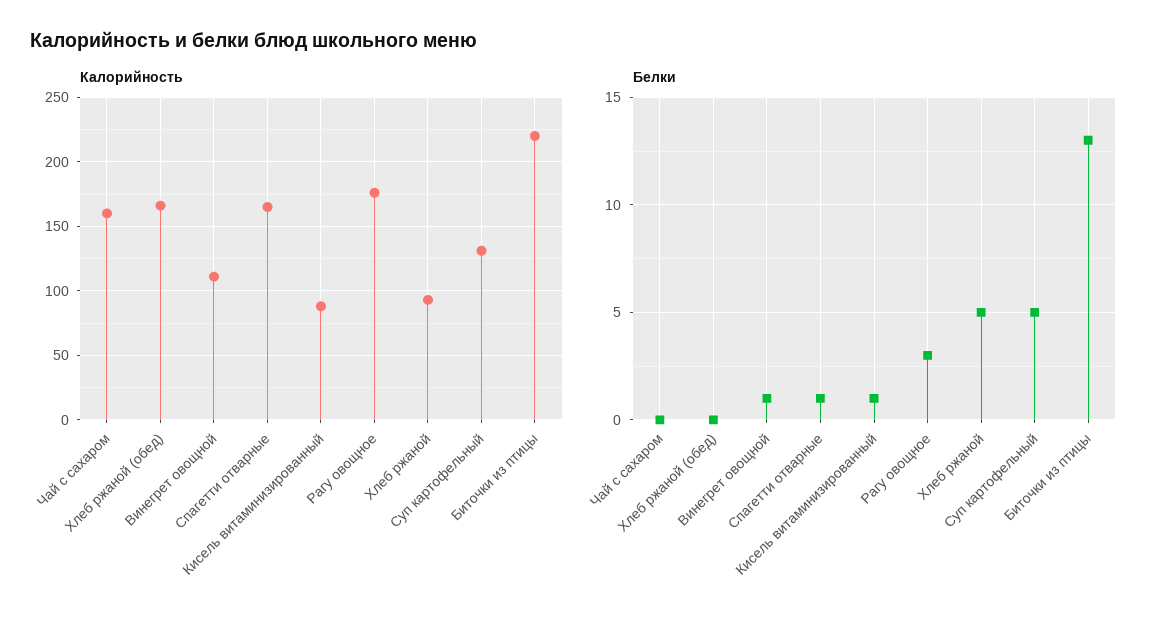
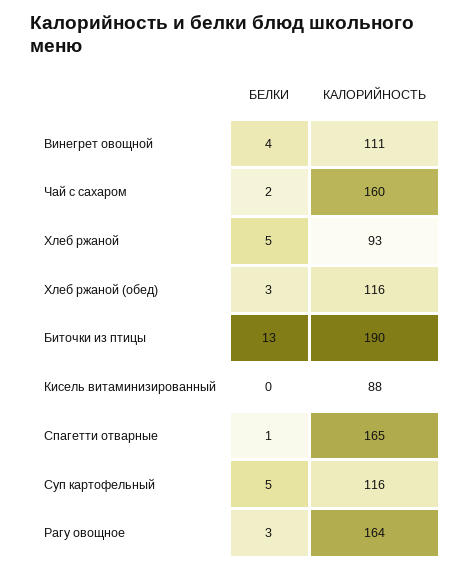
  {
    "Калорийность": {
      "Чай с сахаром": 160,
-     "Хлеб ржаной (обед)": 165,
+     "Хлеб ржаной (обед)": 116,
      "Винегрет овощной": 111,
      "Спагетти отварные": 165,
      "Кисель витаминизированный": 88,
-     "Рагу овощное": 175,
+     "Рагу овощное": 164,
      "Хлеб ржаной": 93,
-     "Суп картофельный": 130,
+     "Суп картофельный": 116,
-     "Биточки из птицы": 220
+     "Биточки из птицы": 190
    },
    "Белки": {
-     "Чай с сахаром": 0,
+     "Чай с сахаром": 2,
-     "Хлеб ржаной (обед)": 0,
+     "Хлеб ржаной (обед)": 3,
-     "Винегрет овощной": 1,
+     "Винегрет овощной": 4,
      "Спагетти отварные": 1,
-     "Кисель витаминизированный": 1,
+     "Кисель витаминизированный": 0,
      "Рагу овощное": 3,
      "Хлеб ржаной": 5,
      "Суп картофельный": 5,
      "Биточки из птицы": 13
    }
  }

